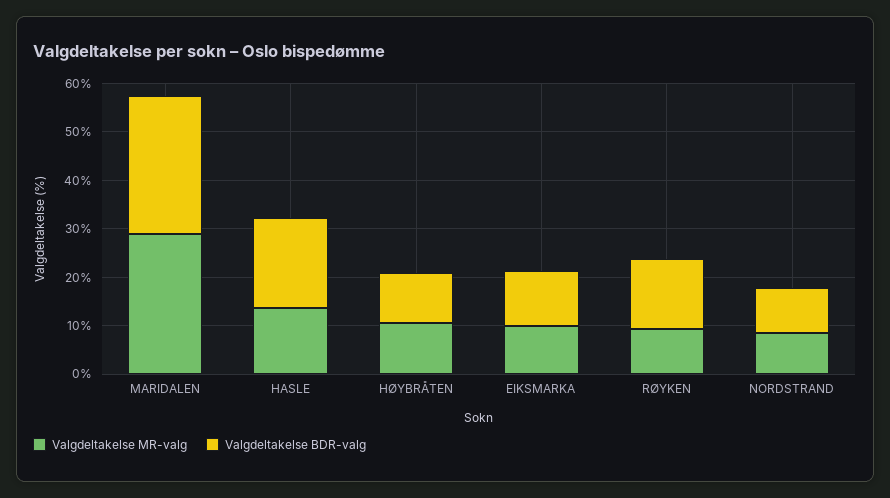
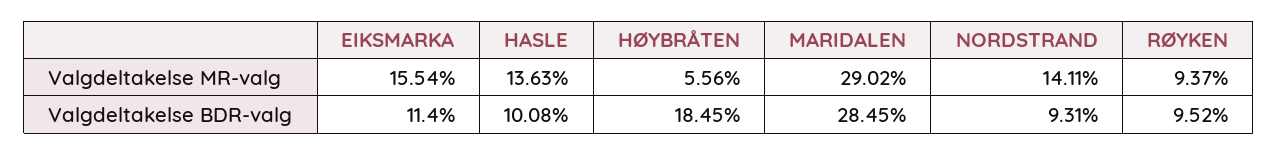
  {
    "Valgdeltakelse MR-valg": {
      "MARIDALEN": 29.02,
      "HASLE": 13.63,
-     "HØYBRÅTEN": 10,
+     "HØYBRÅTEN": 5.56,
-     "EIKSMARKA": 10,
+     "EIKSMARKA": 15.54,
      "RØYKEN": 9.37,
-     "NORDSTRAND": 8
+     "NORDSTRAND": 14.11
    },
    "Valgdeltakelse BDR-valg": {
      "MARIDALEN": 28.45,
-     "HASLE": 18,
+     "HASLE": 10.08,
-     "HØYBRÅTEN": 10,
+     "HØYBRÅTEN": 18.45,
      "EIKSMARKA": 11.4,
-     "RØYKEN": 14,
+     "RØYKEN": 9.52,
      "NORDSTRAND": 9.31
    }
  }

